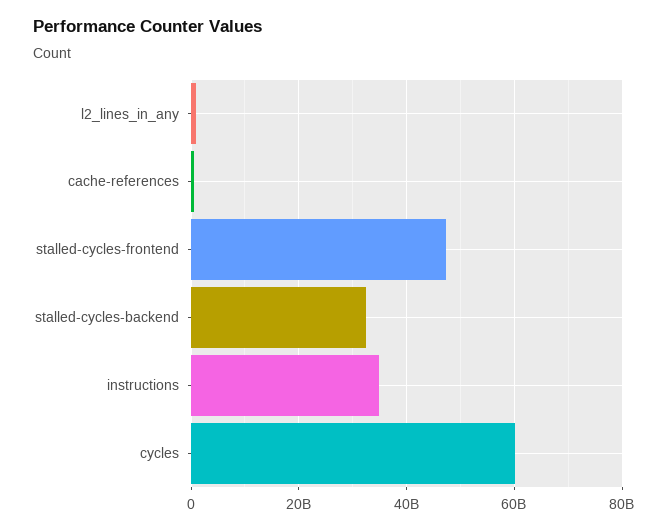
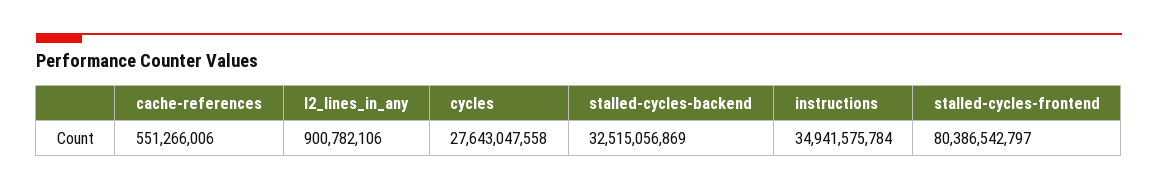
  {
    "l2_lines_in_any": 900782106,
    "cache-references": 551266006,
-   "stalled-cycles-frontend": 48000000000,
+   "stalled-cycles-frontend": 80386542797,
    "stalled-cycles-backend": 32515056869,
    "instructions": 34941575784,
-   "cycles": 60000000000
+   "cycles": 27643047558
  }

